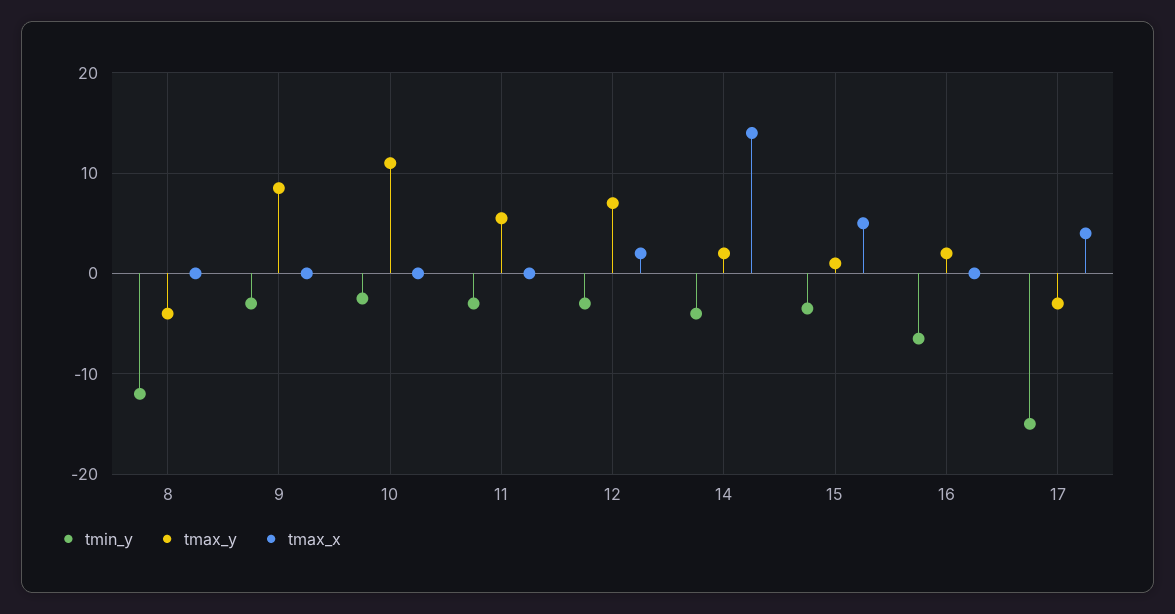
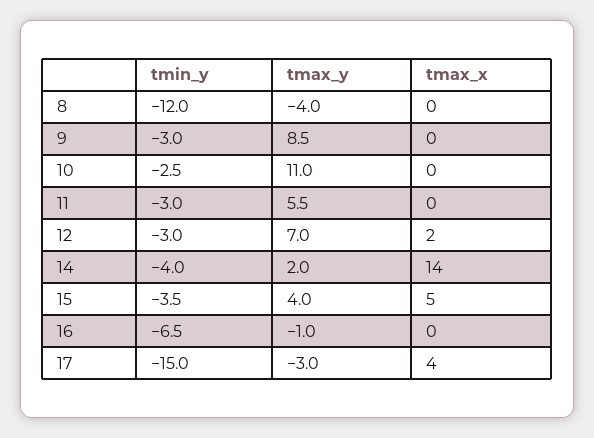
  {
    "tmin_y": {
      "8": -12,
      "9": -3,
      "10": -2.5,
      "11": -3,
      "12": -3,
      "14": -4,
      "15": -3.5,
      "16": -6.5,
      "17": -15
    },
    "tmax_y": {
      "8": -4,
      "9": 8.5,
      "10": 11,
      "11": 5.5,
      "12": 7,
      "14": 2,
-     "15": 1,
+     "15": 4,
-     "16": 2,
+     "16": -1,
      "17": -3
    },
    "tmax_x": {
      "8": 0,
      "9": 0,
      "10": 0,
      "11": 0,
      "12": 2,
      "14": 14,
      "15": 5,
      "16": 0,
      "17": 4
    }
  }

